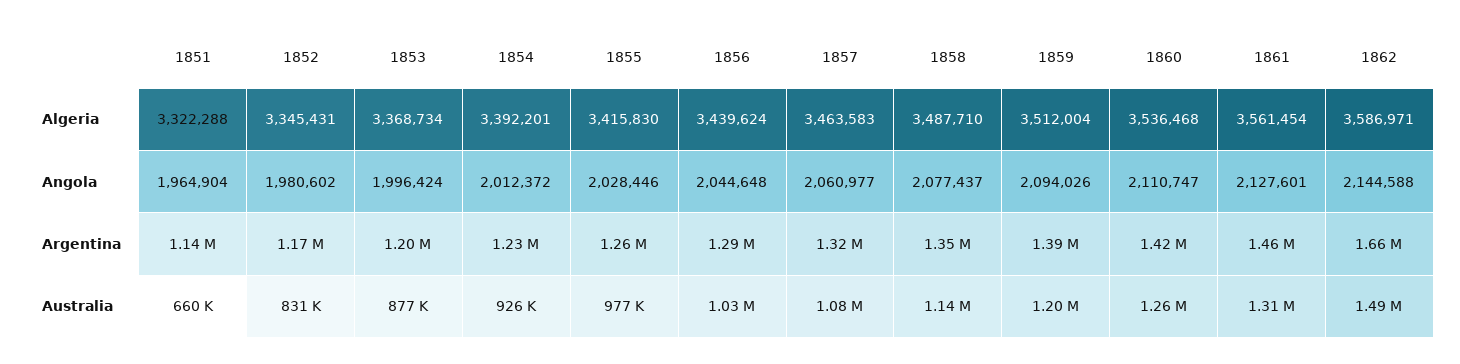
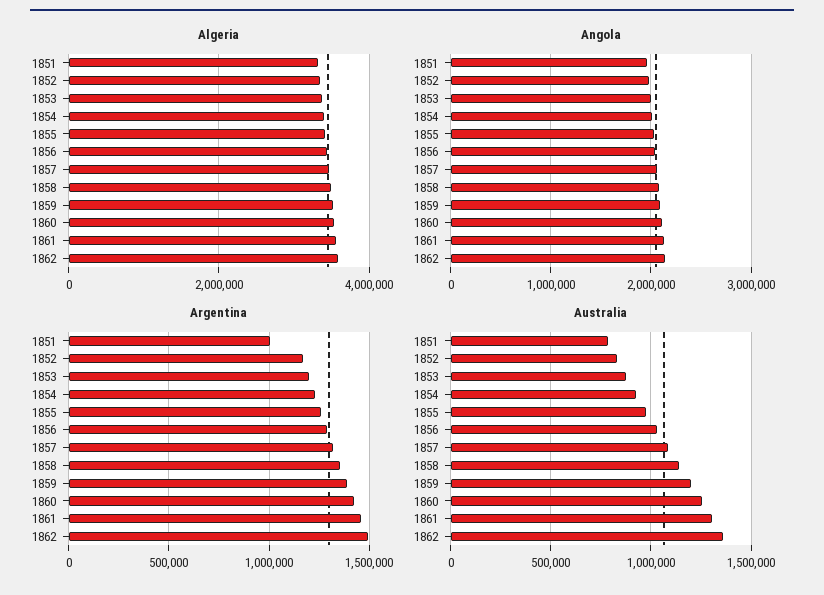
  {
    "Algeria": {
      "1851": 3322288,
      "1852": 3345431,
      "1853": 3368734,
      "1854": 3392201,
      "1855": 3415830,
      "1856": 3439624,
      "1857": 3463583,
      "1858": 3487710,
      "1859": 3512004,
      "1860": 3536468,
      "1861": 3561454,
      "1862": 3586971
    },
    "Angola": {
      "1851": 1964904,
      "1852": 1980602,
      "1853": 1996424,
      "1854": 2012372,
      "1855": 2028446,
      "1856": 2044648,
      "1857": 2060977,
      "1858": 2077437,
      "1859": 2094026,
      "1860": 2110747,
      "1861": 2127601,
      "1862": 2144588
    },
    "Argentina": {
-     "1851": 1140000,
+     "1851": 1000000,
      "1852": 1170000,
      "1853": 1200000,
      "1854": 1230000,
      "1855": 1260000,
      "1856": 1290000,
      "1857": 1320000,
      "1858": 1350000,
      "1859": 1390000,
      "1860": 1420000,
      "1861": 1460000,
-     "1862": 1660000
+     "1862": 1500000
    },
    "Australia": {
-     "1851": 660000,
+     "1851": 800000,
      "1852": 831000,
      "1853": 877000,
      "1854": 926000,
      "1855": 977000,
      "1856": 1030000,
      "1857": 1080000,
      "1858": 1140000,
      "1859": 1200000,
      "1860": 1260000,
      "1861": 1310000,
-     "1862": 1490000
+     "1862": 1350000
    }
  }

